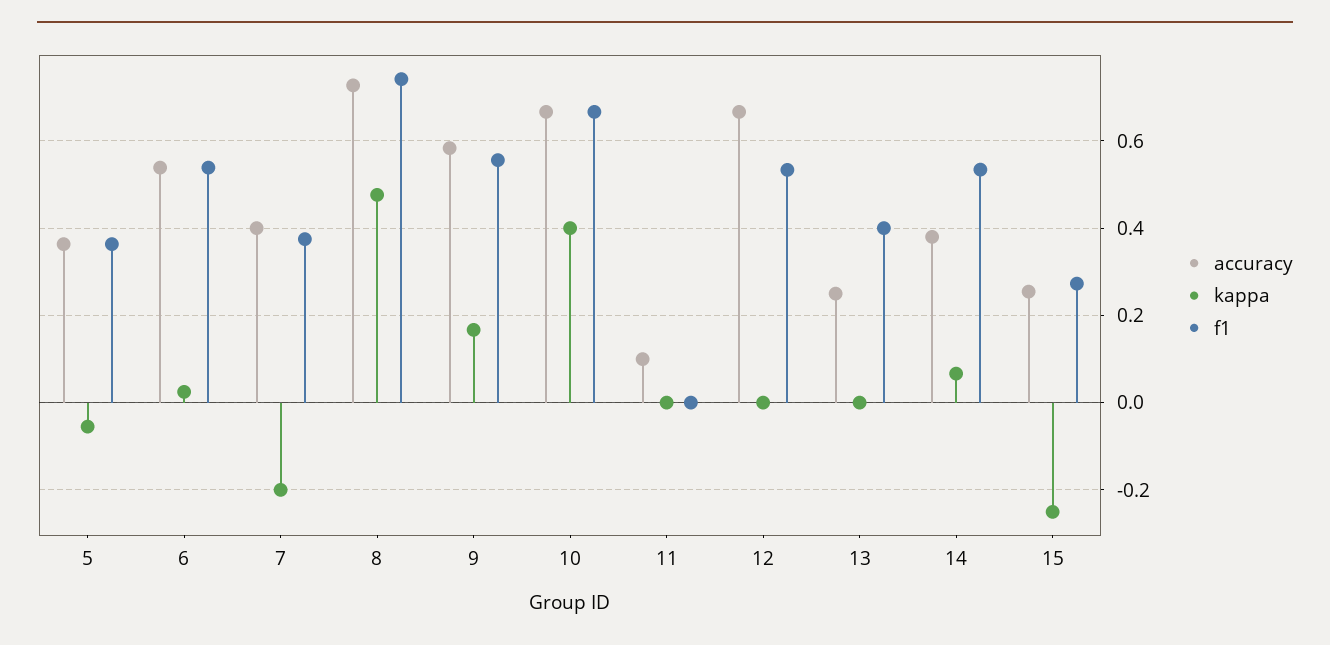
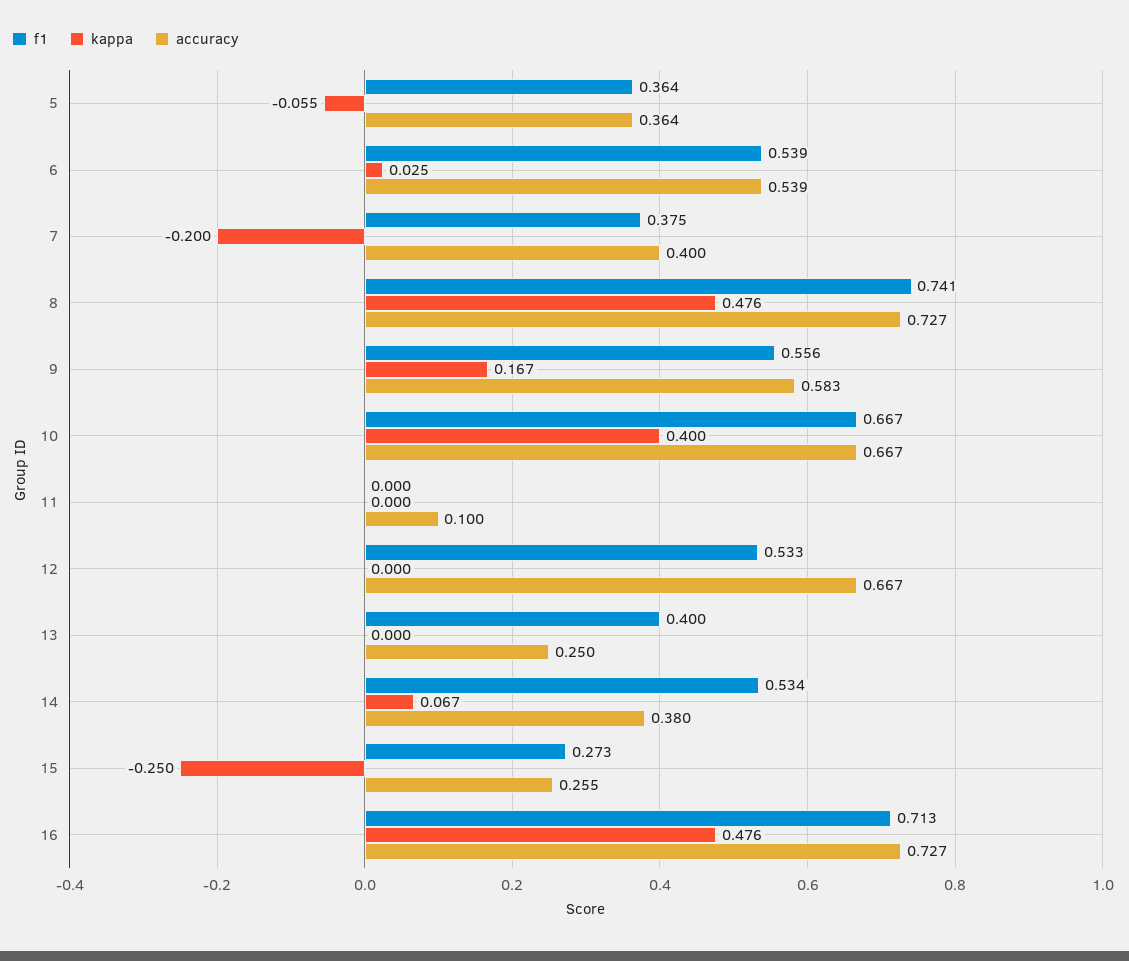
  {
    "accuracy": {
      "5": 0.364,
      "6": 0.539,
      "7": 0.4,
      "8": 0.727,
      "9": 0.583,
      "10": 0.667,
      "11": 0.1,
      "12": 0.667,
      "13": 0.25,
      "14": 0.38,
-     "15": 0.255
+     "15": 0.255,
+     "16": 0.727
    },
    "kappa": {
      "5": -0.055,
      "6": 0.025,
      "7": -0.2,
      "8": 0.476,
      "9": 0.167,
      "10": 0.4,
      "11": 0,
      "12": 0,
      "13": 0,
      "14": 0.067,
-     "15": -0.25
+     "15": -0.25,
+     "16": 0.476
    },
    "f1": {
      "5": 0.364,
      "6": 0.539,
      "7": 0.375,
      "8": 0.741,
      "9": 0.556,
      "10": 0.667,
      "11": 0,
      "12": 0.533,
      "13": 0.4,
      "14": 0.534,
-     "15": 0.273
+     "15": 0.273,
+     "16": 0.713
    }
  }

